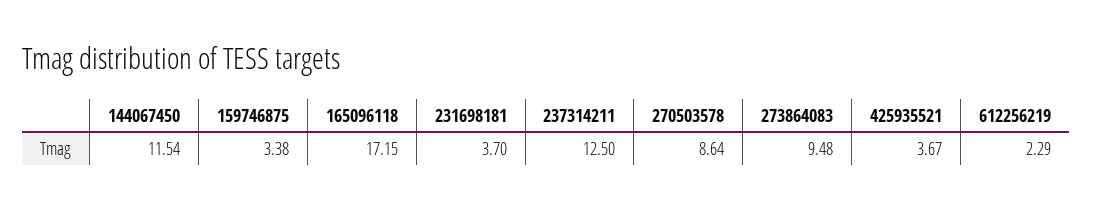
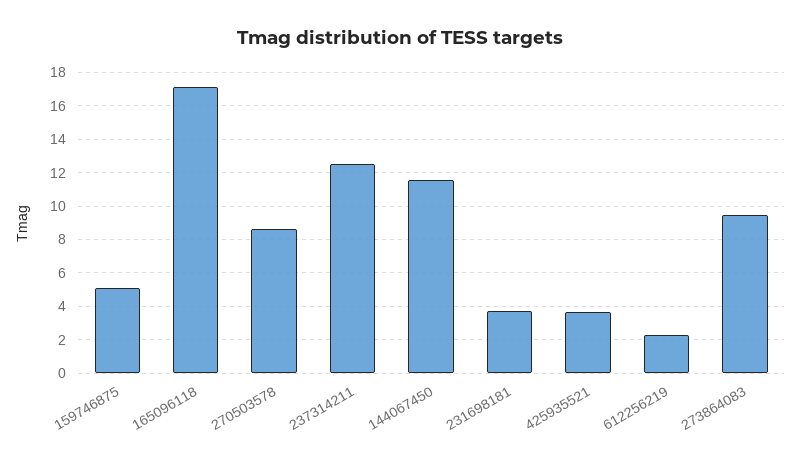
  {
    "144067450": 11.54,
-   "159746875": 3.38,
+   "159746875": 5,
    "165096118": 17.15,
    "231698181": 3.7,
    "237314211": 12.5,
    "270503578": 8.64,
    "273864083": 9.48,
    "425935521": 3.67,
    "612256219": 2.29
  }

